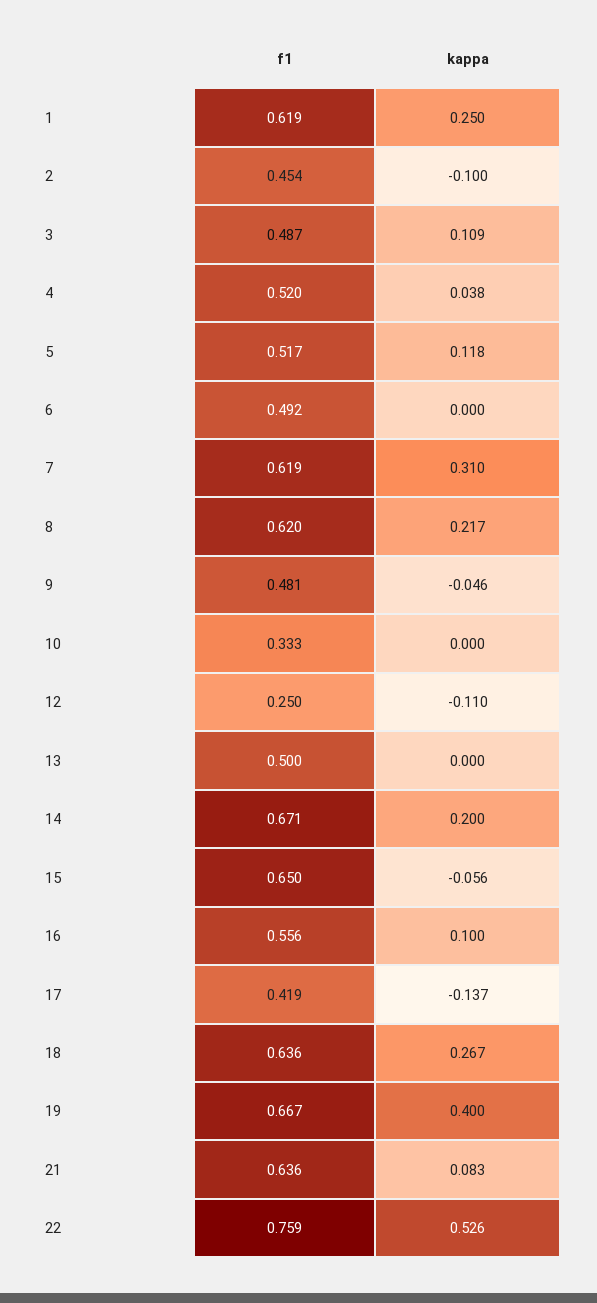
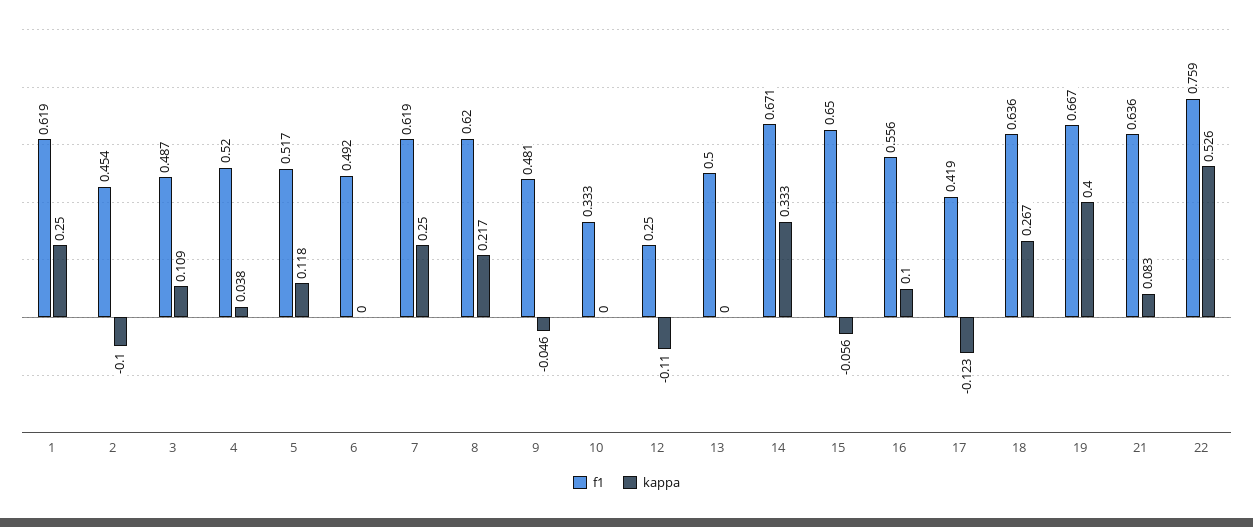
  {
    "f1": {
      "1": 0.619,
      "2": 0.454,
      "3": 0.487,
      "4": 0.52,
      "5": 0.517,
      "6": 0.492,
      "7": 0.619,
      "8": 0.62,
      "9": 0.481,
      "10": 0.333,
      "12": 0.25,
      "13": 0.5,
      "14": 0.671,
      "15": 0.65,
      "16": 0.556,
      "17": 0.419,
      "18": 0.636,
      "19": 0.667,
      "21": 0.636,
      "22": 0.759
    },
    "kappa": {
      "1": 0.25,
      "2": -0.1,
      "3": 0.109,
      "4": 0.038,
      "5": 0.118,
      "6": 0,
-     "7": 0.31,
+     "7": 0.25,
      "8": 0.217,
      "9": -0.046,
      "10": 0,
      "12": -0.11,
      "13": 0,
-     "14": 0.2,
+     "14": 0.333,
      "15": -0.056,
      "16": 0.1,
-     "17": -0.137,
+     "17": -0.123,
      "18": 0.267,
      "19": 0.4,
      "21": 0.083,
      "22": 0.526
    }
  }

